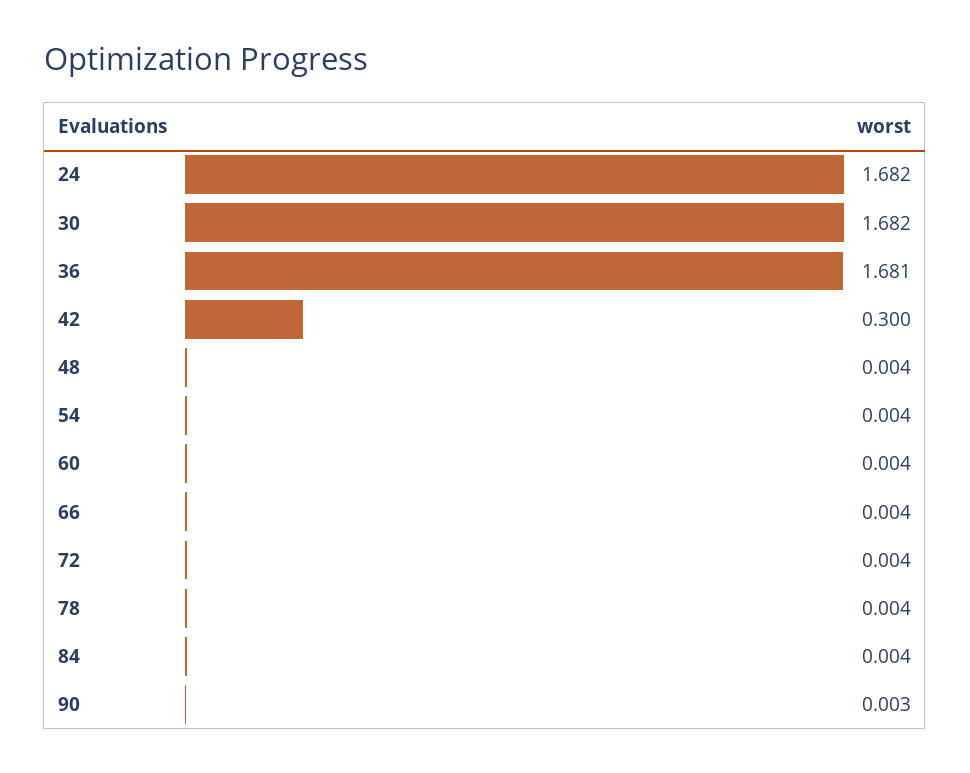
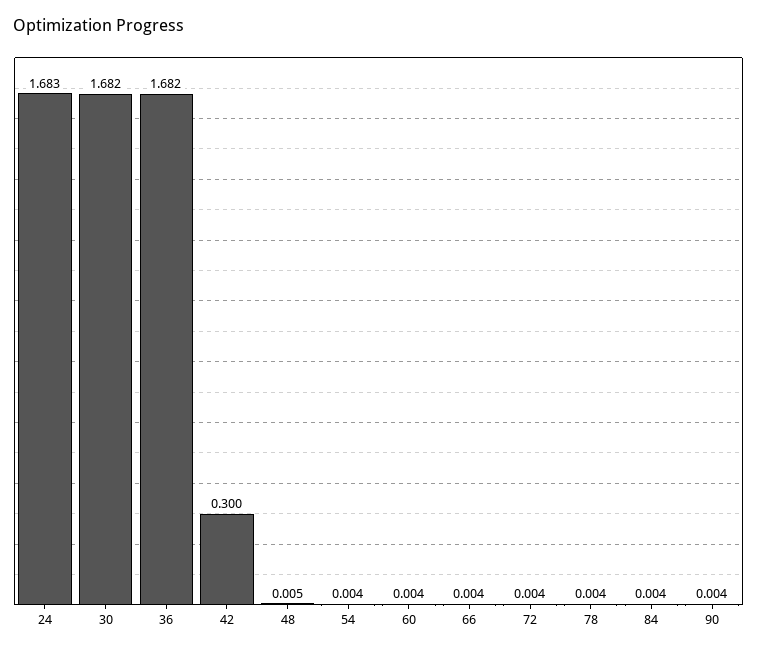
  {
-   "24": 1.682,
+   "24": 1.683,
    "30": 1.682,
-   "36": 1.681,
+   "36": 1.682,
    "42": 0.3,
-   "48": 0.004,
+   "48": 0.005,
    "54": 0.004,
    "60": 0.004,
    "66": 0.004,
    "72": 0.004,
    "78": 0.004,
    "84": 0.004,
-   "90": 0.003
+   "90": 0.004
  }

